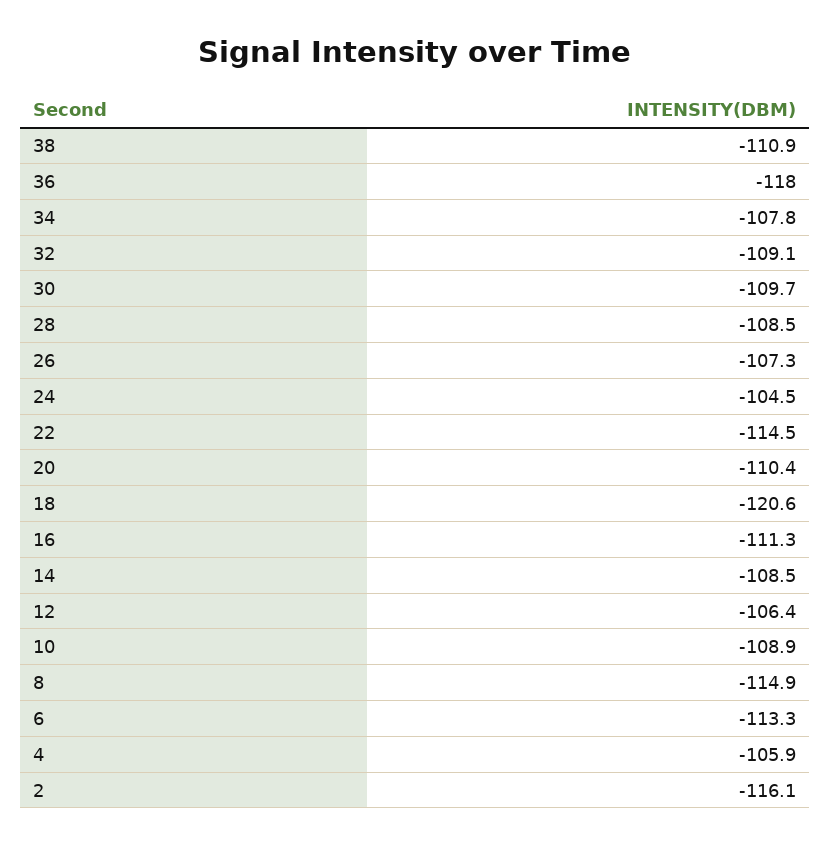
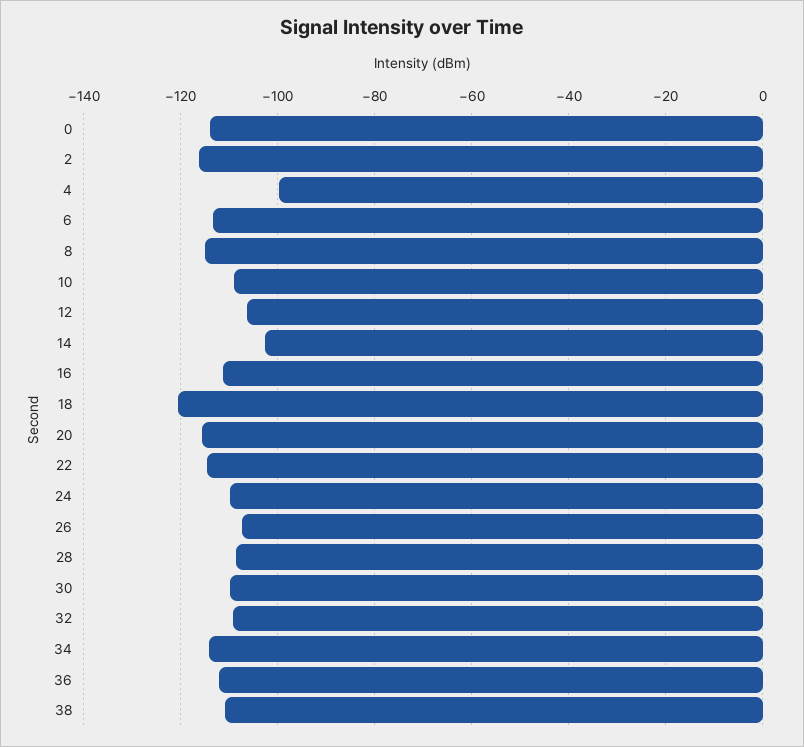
  {
    "38": -110.9,
-   "36": -118,
+   "36": -112,
-   "34": -107.8,
+   "34": -114,
    "32": -109.1,
    "30": -109.7,
    "28": -108.5,
    "26": -107.3,
-   "24": -104.5,
+   "24": -110,
    "22": -114.5,
-   "20": -110.4,
+   "20": -116,
    "18": -120.6,
    "16": -111.3,
-   "14": -108.5,
+   "14": -102,
    "12": -106.4,
    "10": -108.9,
    "8": -114.9,
    "6": -113.3,
-   "4": -105.9,
+   "4": -100,
-   "2": -116.1
+   "2": -116.1,
+   "0": -114
  }

